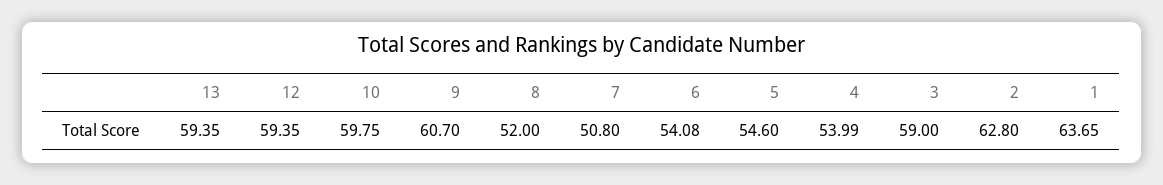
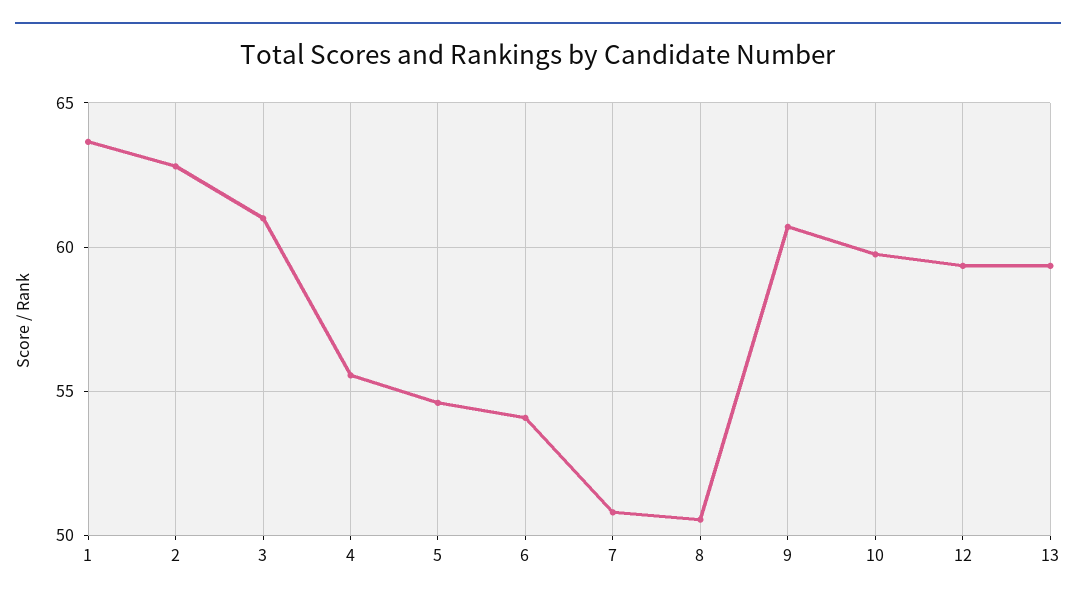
  {
    "13": 59.35,
    "12": 59.35,
    "10": 59.75,
    "9": 60.7,
-   "8": 52,
+   "8": 50.5,
    "7": 50.8,
    "6": 54.08,
    "5": 54.6,
-   "4": 53.99,
+   "4": 55.5,
-   "3": 59,
+   "3": 61,
    "2": 62.8,
    "1": 63.65
  }

